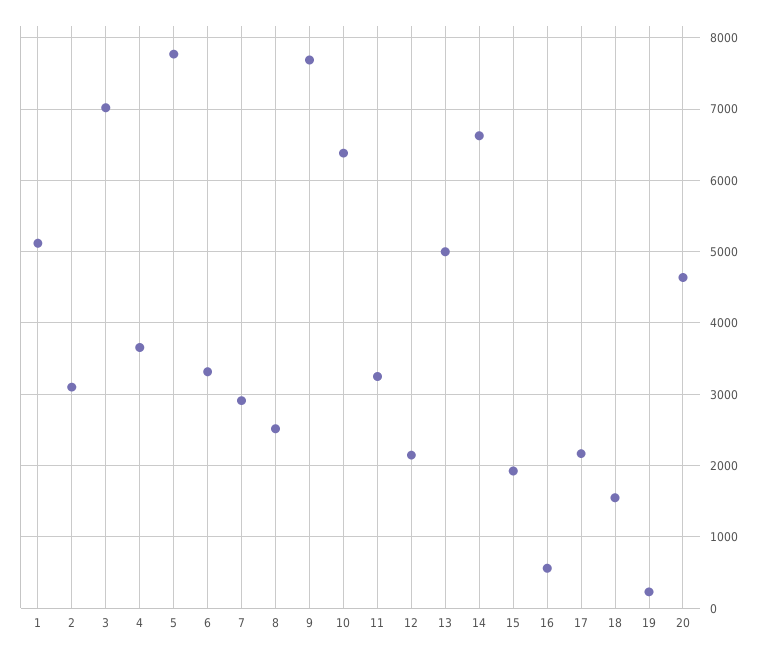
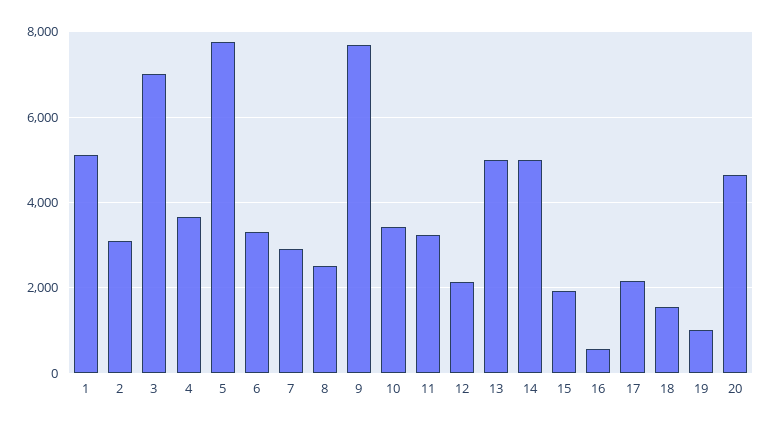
  {
    "1": 5100,
    "2": 3100,
    "3": 7000,
    "4": 3700,
    "5": 7800,
    "6": 3300,
    "7": 2900,
    "8": 2500,
    "9": 7700,
-   "10": 6400,
+   "10": 3400,
    "11": 3200,
    "12": 2100,
    "13": 5000,
-   "14": 6600,
+   "14": 5000,
    "15": 1900,
    "16": 600,
    "17": 2200,
    "18": 1500,
-   "19": 200,
+   "19": 1000,
    "20": 4600
  }

